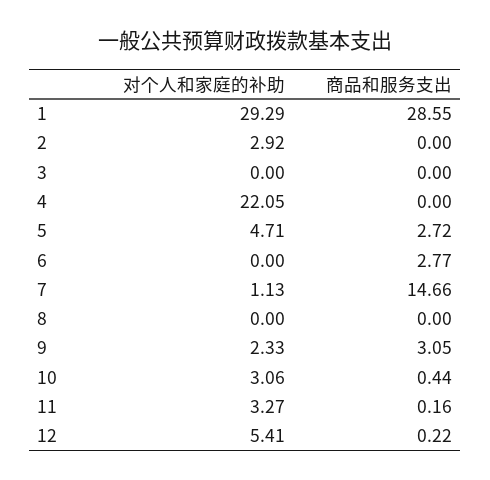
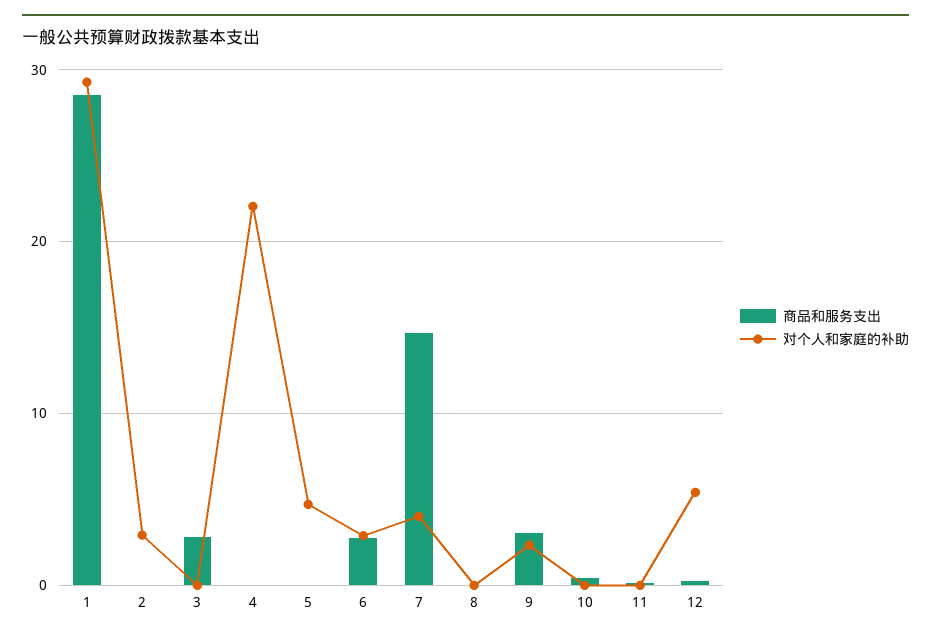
  {
    "对个人和家庭的补助": {
      "1": 29.29,
      "2": 2.92,
      "3": 0,
      "4": 22.05,
      "5": 4.71,
-     "6": 0,
+     "6": 3,
-     "7": 1.13,
+     "7": 4,
      "8": 0,
      "9": 2.33,
-     "10": 3.06,
+     "10": 0,
-     "11": 3.27,
+     "11": 0,
      "12": 5.41
    },
    "商品和服务支出": {
      "1": 28.55,
      "2": 0,
-     "3": 0,
+     "3": 3,
      "4": 0,
-     "5": 2.72,
+     "5": 0,
      "6": 2.77,
      "7": 14.66,
      "8": 0,
      "9": 3.05,
      "10": 0.44,
      "11": 0.16,
      "12": 0.22
    }
  }

